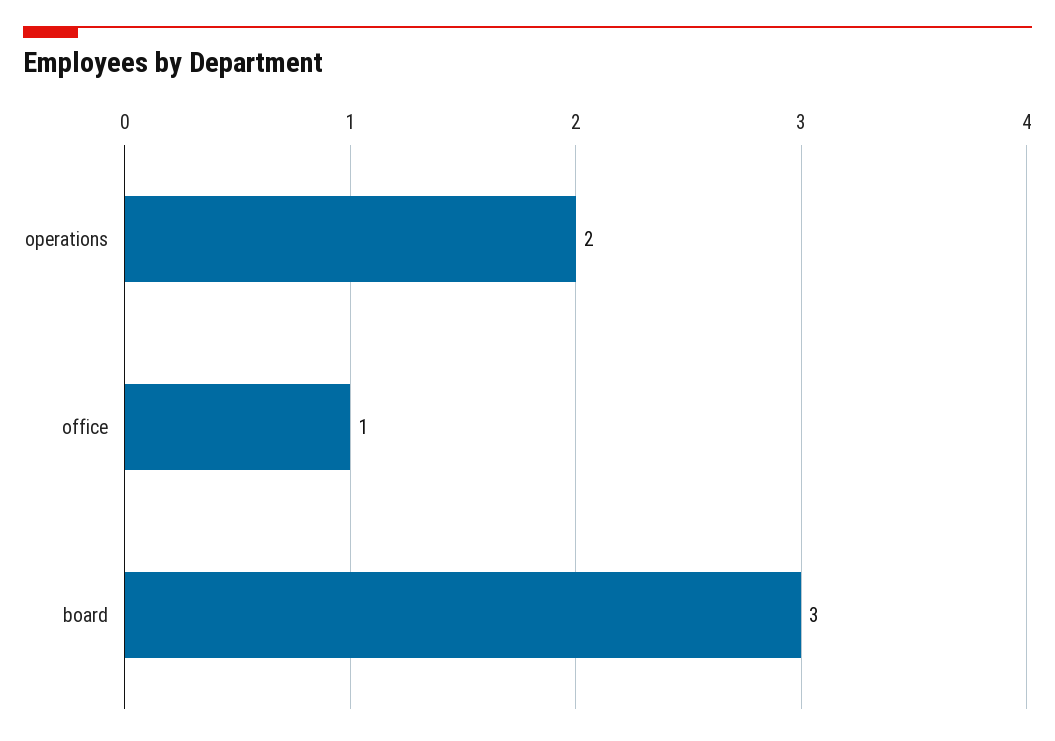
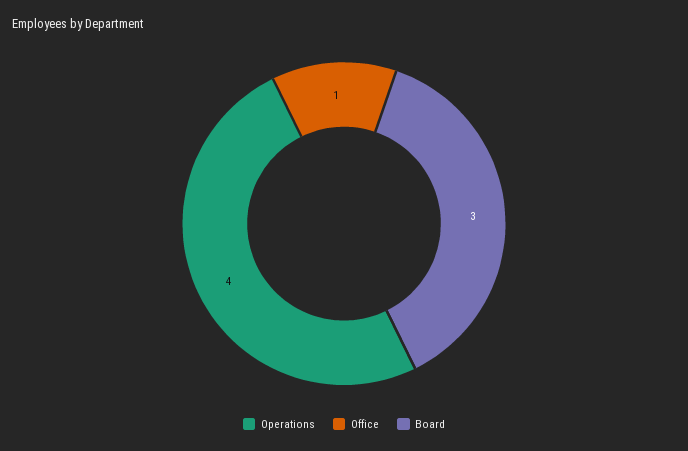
  {
-   "operations": 2,
+   "operations": 4,
    "office": 1,
    "board": 3
  }

